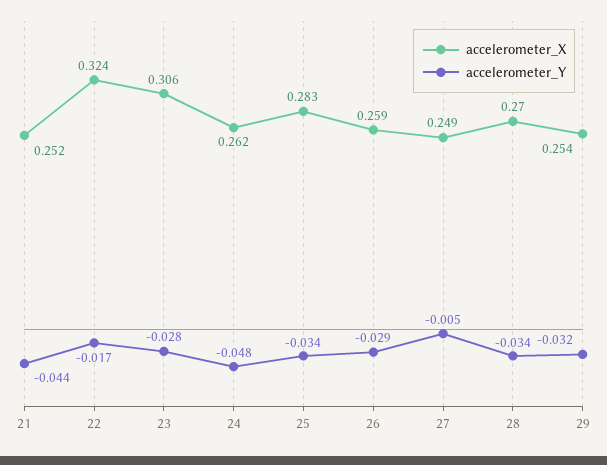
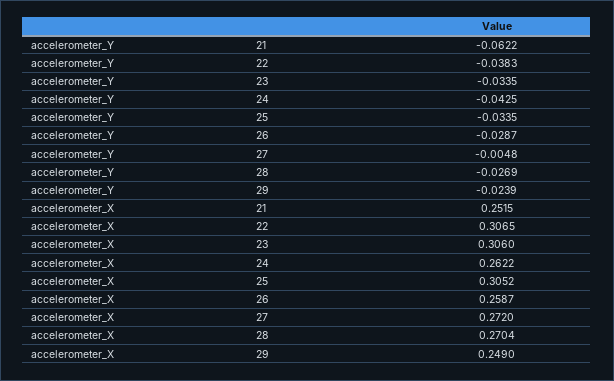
  {
    "accelerometer_X": {
      "21": 0.2515,
-     "22": 0.324,
+     "22": 0.3065,
      "23": 0.306,
      "24": 0.2622,
-     "25": 0.283,
+     "25": 0.3052,
      "26": 0.2587,
-     "27": 0.249,
+     "27": 0.272,
      "28": 0.2704,
-     "29": 0.254
+     "29": 0.249
    },
    "accelerometer_Y": {
-     "21": -0.044,
+     "21": -0.0622,
-     "22": -0.017,
+     "22": -0.0383,
-     "23": -0.028,
+     "23": -0.0335,
-     "24": -0.048,
+     "24": -0.0425,
      "25": -0.0335,
      "26": -0.0287,
      "27": -0.0048,
-     "28": -0.034,
+     "28": -0.0269,
-     "29": -0.032
+     "29": -0.0239
    }
  }

